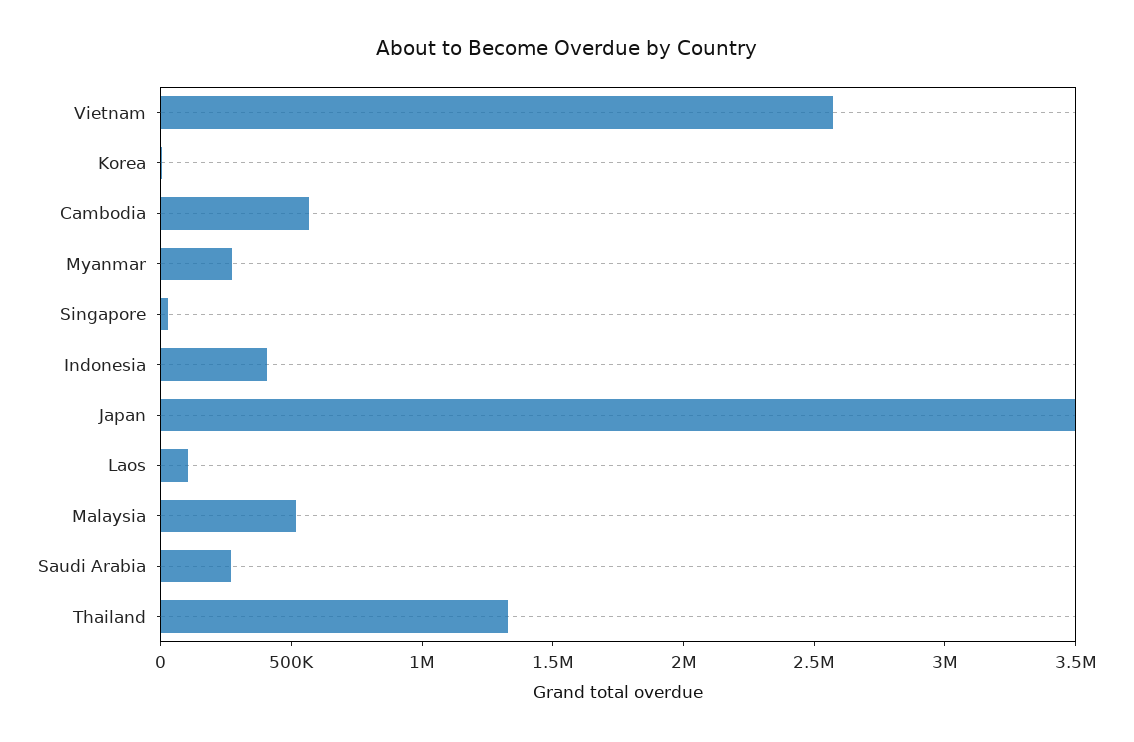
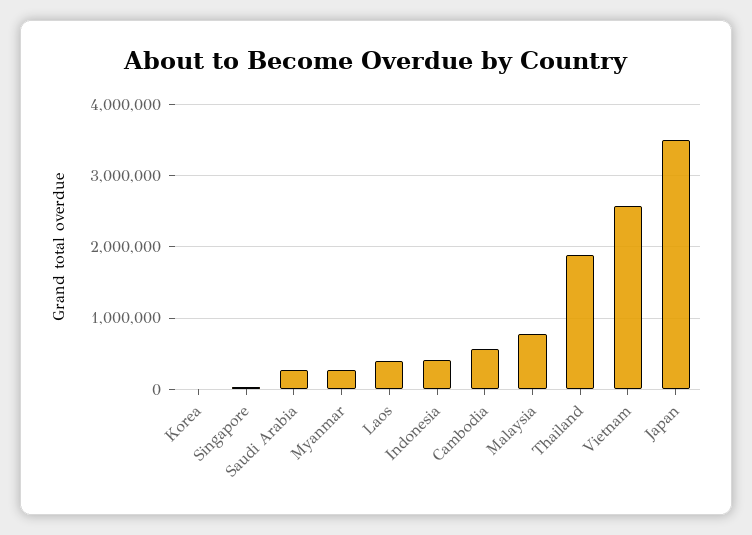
  {
    "Vietnam": 2600000,
    "Korea": 0,
    "Cambodia": 600000,
    "Myanmar": 300000,
    "Singapore": 0,
    "Indonesia": 400000,
    "Japan": 3500000,
-   "Laos": 100000,
+   "Laos": 400000,
-   "Malaysia": 500000,
+   "Malaysia": 800000,
    "Saudi Arabia": 300000,
-   "Thailand": 1300000
+   "Thailand": 1900000
  }

